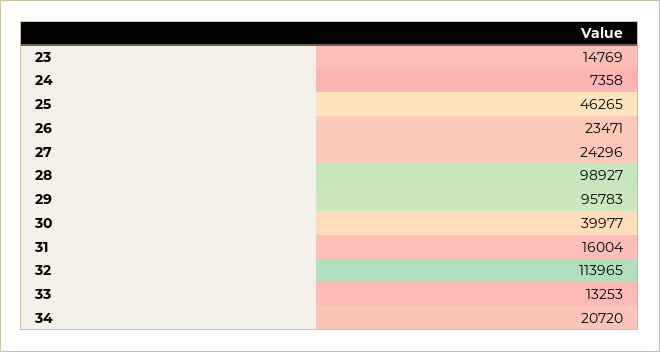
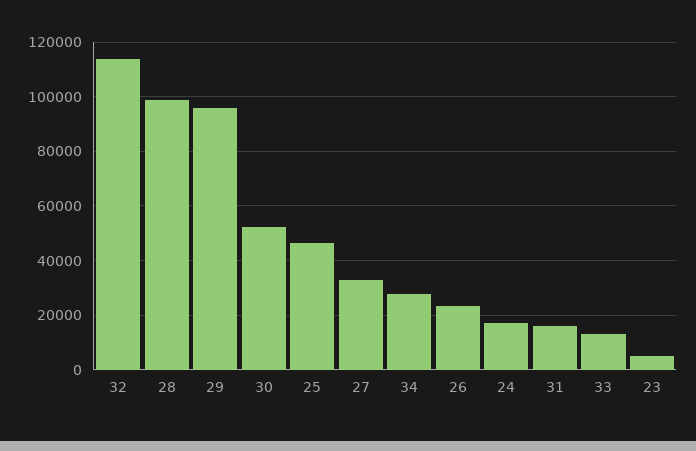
  {
-   "23": 14769,
+   "23": 5000,
-   "24": 7358,
+   "24": 17500,
    "25": 46265,
    "26": 23471,
-   "27": 24296,
+   "27": 32500,
    "28": 98927,
    "29": 95783,
-   "30": 39977,
+   "30": 52500,
    "31": 16004,
    "32": 113965,
    "33": 13253,
-   "34": 20720
+   "34": 27500
  }

